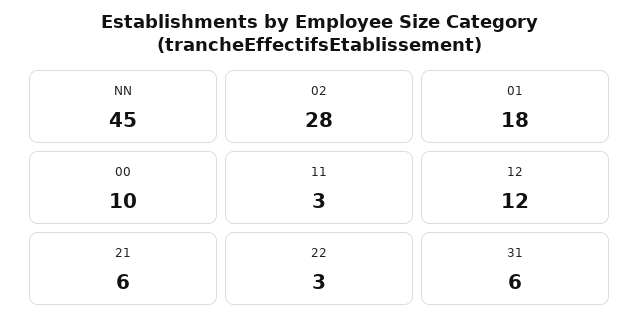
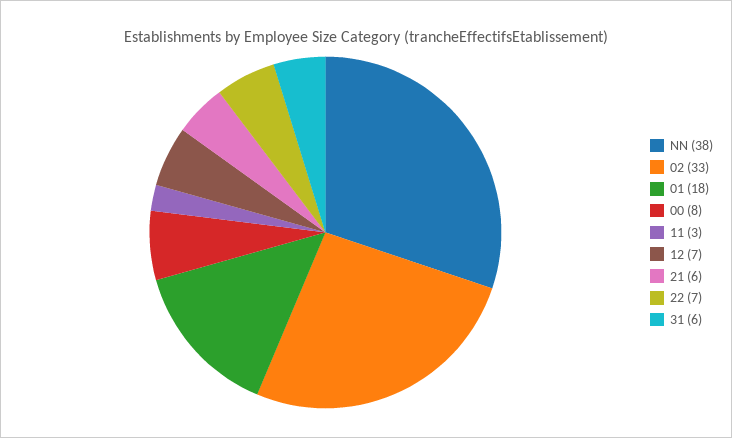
  {
-   "NN": 45,
+   "NN": 38,
-   "02": 28,
+   "02": 33,
    "01": 18,
-   "00": 10,
+   "00": 8,
    "11": 3,
-   "12": 12,
+   "12": 7,
    "21": 6,
-   "22": 3,
+   "22": 7,
    "31": 6
  }

